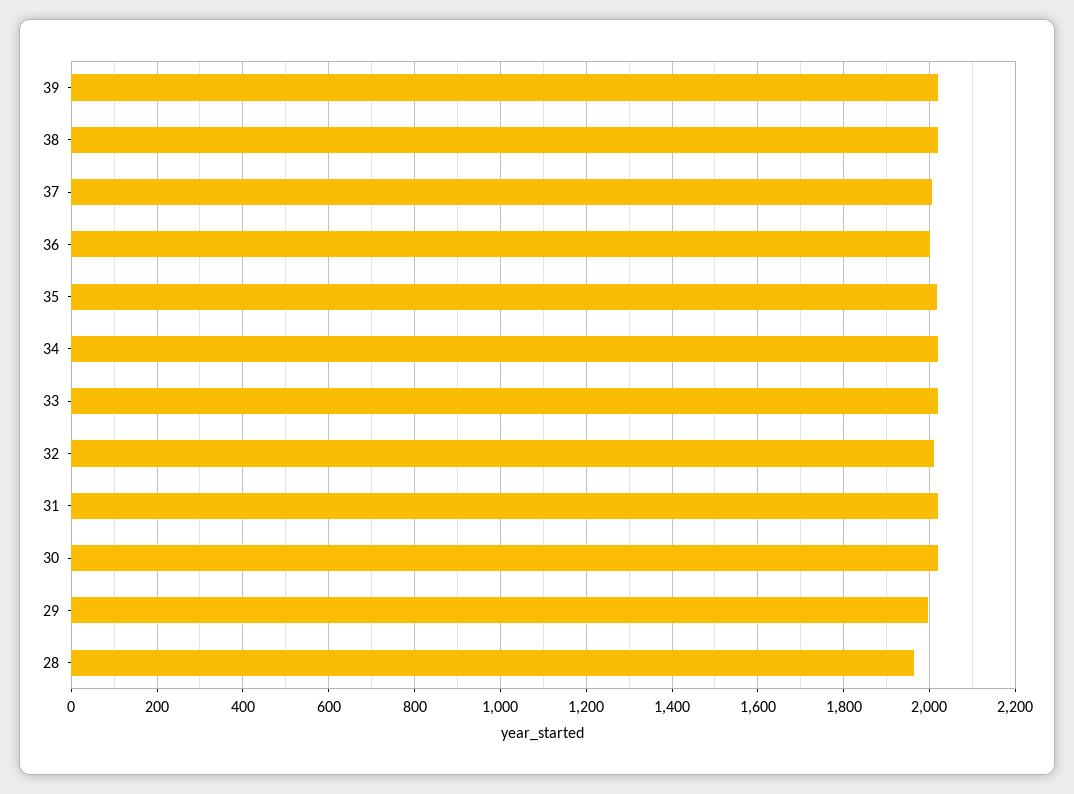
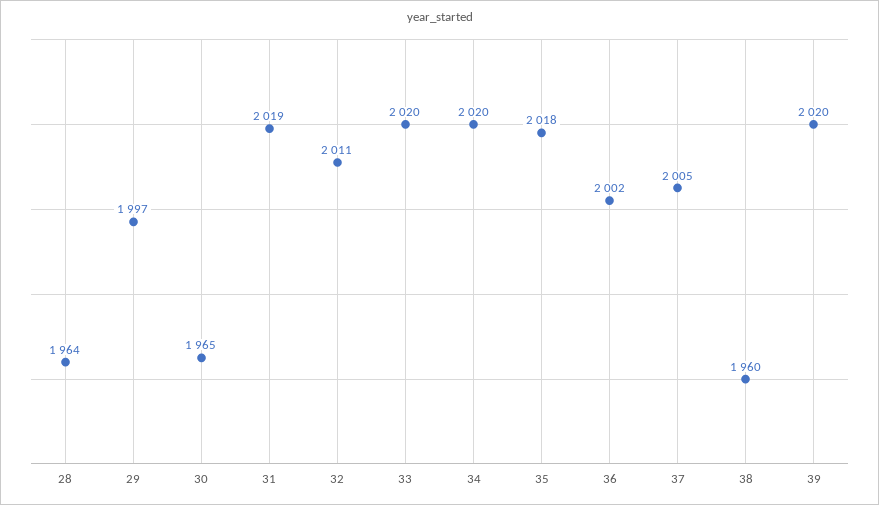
  {
    "39": 2020,
-   "38": 2020,
+   "38": 1960,
    "37": 2005,
    "36": 2002,
    "35": 2018,
    "34": 2020,
    "33": 2020,
    "32": 2011,
    "31": 2019,
-   "30": 2020,
+   "30": 1965,
    "29": 1997,
    "28": 1964
  }

